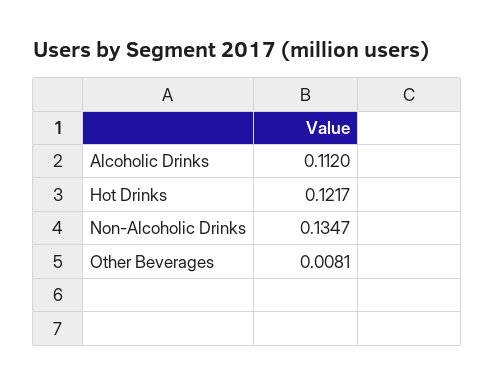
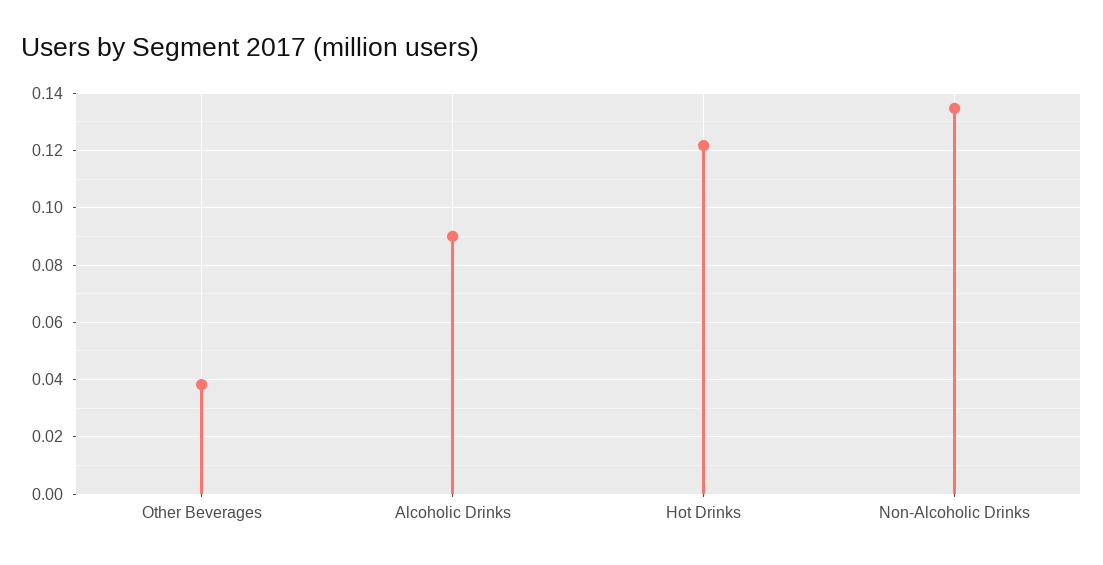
  {
-   "Alcoholic Drinks": 0.112,
+   "Alcoholic Drinks": 0.09,
    "Hot Drinks": 0.1217,
    "Non-Alcoholic Drinks": 0.1347,
-   "Other Beverages": 0.0081
+   "Other Beverages": 0.0375
  }

